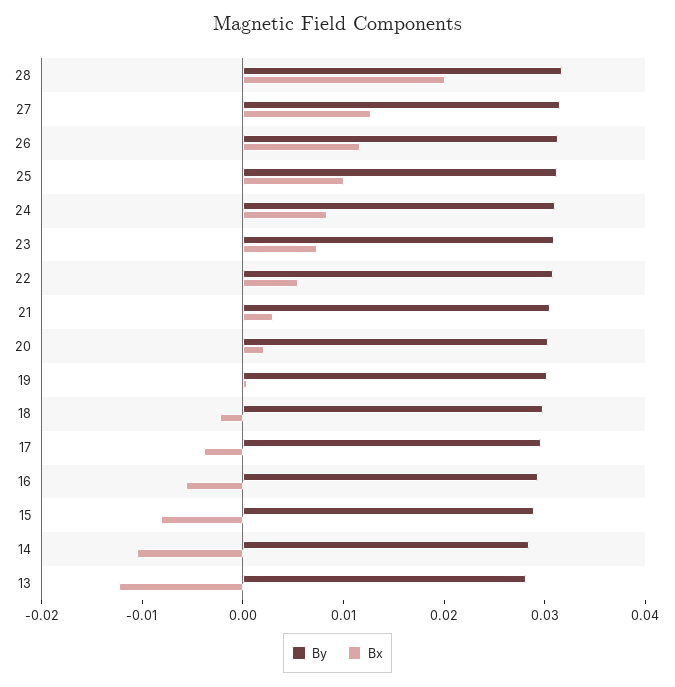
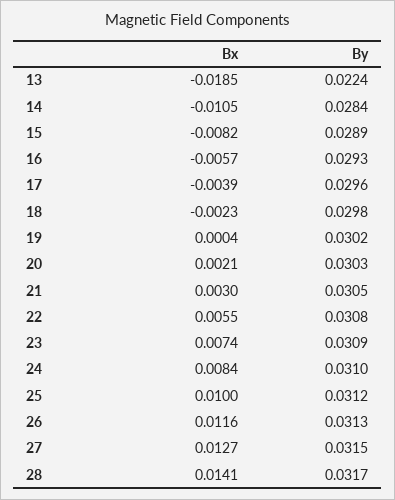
  {
    "By": {
      "28": 0.0317,
      "27": 0.0315,
      "26": 0.0313,
      "25": 0.0312,
      "24": 0.031,
      "23": 0.0309,
      "22": 0.0308,
      "21": 0.0305,
      "20": 0.0303,
      "19": 0.0302,
      "18": 0.0298,
      "17": 0.0296,
      "16": 0.0293,
      "15": 0.0289,
      "14": 0.0284,
-     "13": 0.028
+     "13": 0.0224
    },
    "Bx": {
-     "28": 0.02,
+     "28": 0.0141,
      "27": 0.0127,
      "26": 0.0116,
      "25": 0.01,
      "24": 0.0084,
      "23": 0.0074,
      "22": 0.0055,
      "21": 0.003,
      "20": 0.0021,
      "19": 0.0004,
      "18": -0.0023,
      "17": -0.0039,
      "16": -0.0057,
      "15": -0.0082,
      "14": -0.0105,
-     "13": -0.012
+     "13": -0.0185
    }
  }

